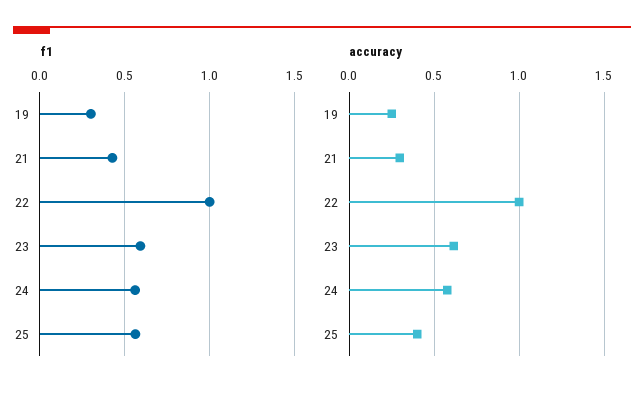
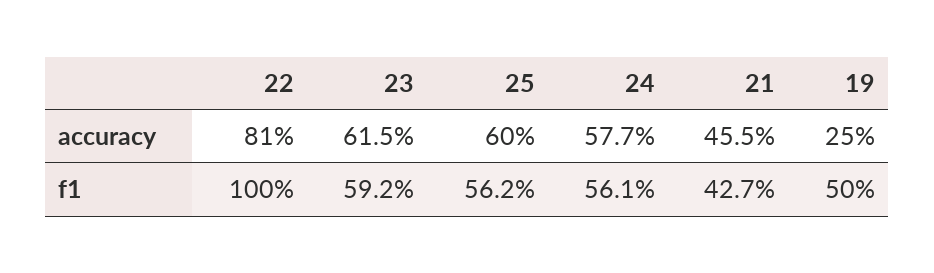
  {
    "f1": {
-     "19": 0.3,
+     "19": 0.5,
      "21": 0.427,
      "22": 1,
      "23": 0.592,
      "24": 0.561,
      "25": 0.562
    },
    "accuracy": {
      "19": 0.25,
-     "21": 0.3,
+     "21": 0.455,
-     "22": 1,
+     "22": 0.81,
      "23": 0.615,
      "24": 0.577,
-     "25": 0.4
+     "25": 0.6
    }
  }

